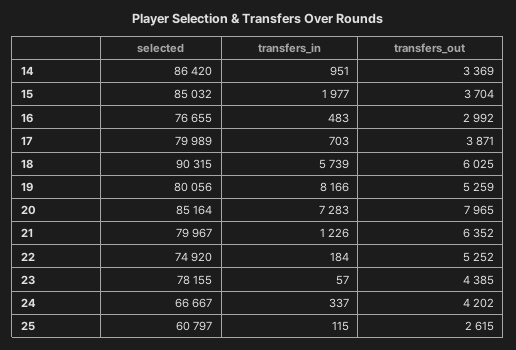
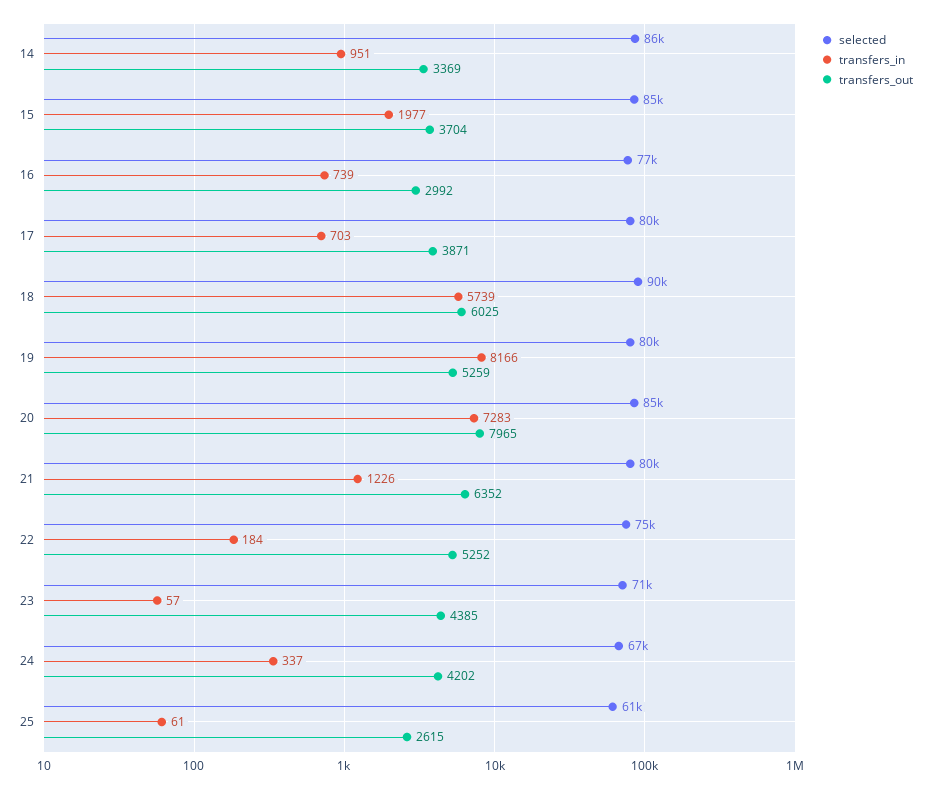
  {
    "selected": {
      "14": 86420,
      "15": 85032,
      "16": 76655,
      "17": 79989,
      "18": 90315,
      "19": 80056,
      "20": 85164,
      "21": 79967,
      "22": 74920,
-     "23": 78155,
+     "23": 71000,
      "24": 66667,
      "25": 60797
    },
    "transfers_in": {
      "14": 951,
      "15": 1977,
-     "16": 483,
+     "16": 739,
      "17": 703,
      "18": 5739,
      "19": 8166,
      "20": 7283,
      "21": 1226,
      "22": 184,
      "23": 57,
      "24": 337,
-     "25": 115
+     "25": 61
    },
    "transfers_out": {
      "14": 3369,
      "15": 3704,
      "16": 2992,
      "17": 3871,
      "18": 6025,
      "19": 5259,
      "20": 7965,
      "21": 6352,
      "22": 5252,
      "23": 4385,
      "24": 4202,
      "25": 2615
    }
  }

